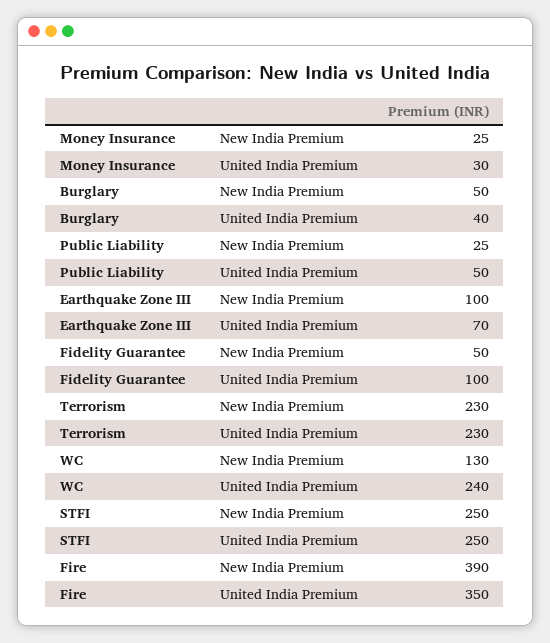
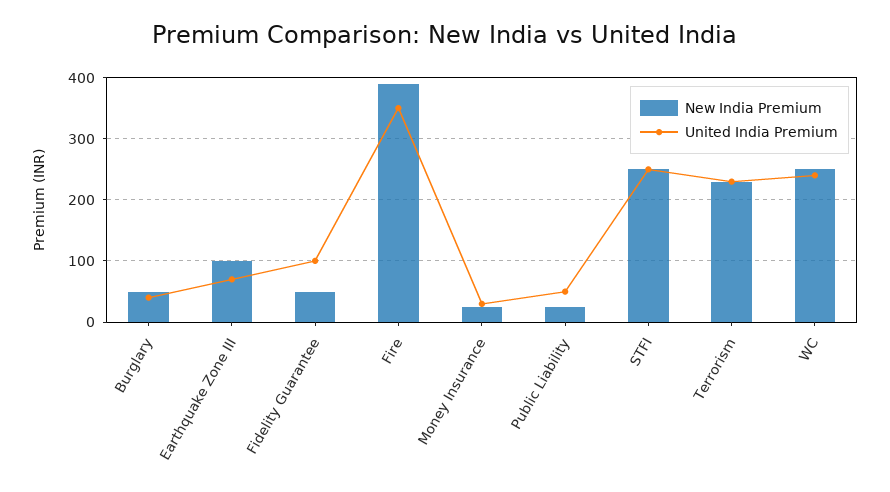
  {
    "New India Premium": {
      "Money Insurance": 25,
      "Burglary": 50,
      "Public Liability": 25,
      "Earthquake Zone III": 100,
      "Fidelity Guarantee": 50,
      "Terrorism": 230,
-     "WC": 130,
+     "WC": 250,
      "STFI": 250,
      "Fire": 390
    },
    "United India Premium": {
      "Money Insurance": 30,
      "Burglary": 40,
      "Public Liability": 50,
      "Earthquake Zone III": 70,
      "Fidelity Guarantee": 100,
      "Terrorism": 230,
      "WC": 240,
      "STFI": 250,
      "Fire": 350
    }
  }

